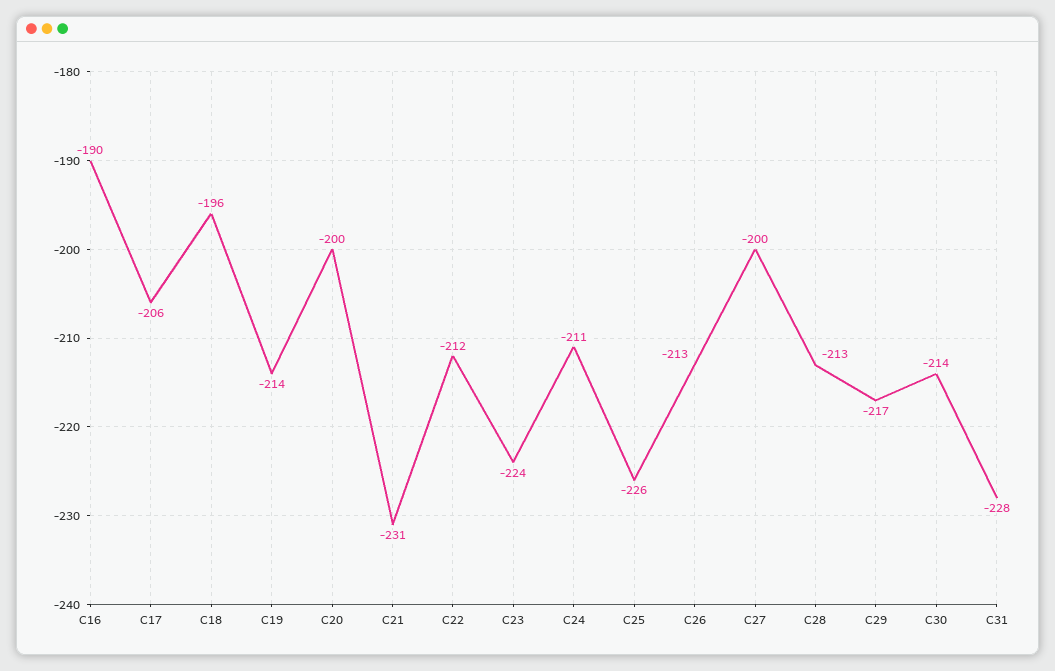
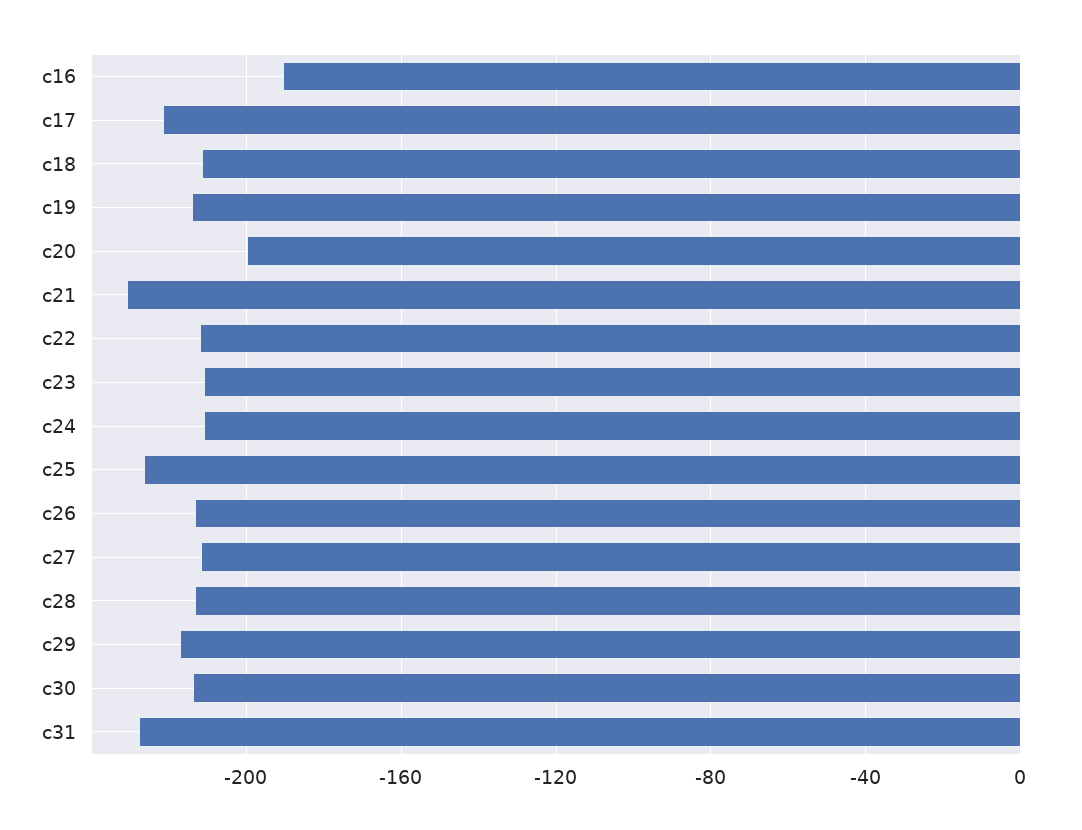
  {
    "C16": -190,
-   "C17": -206,
+   "C17": -220,
-   "C18": -196,
+   "C18": -210,
    "C19": -214,
    "C20": -200,
    "C21": -231,
    "C22": -212,
-   "C23": -224,
+   "C23": -210,
    "C24": -211,
    "C25": -226,
    "C26": -213,
-   "C27": -200,
+   "C27": -210,
    "C28": -213,
    "C29": -217,
    "C30": -214,
    "C31": -228
  }

